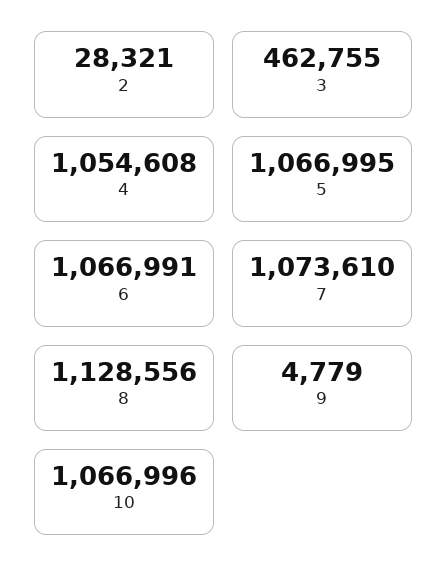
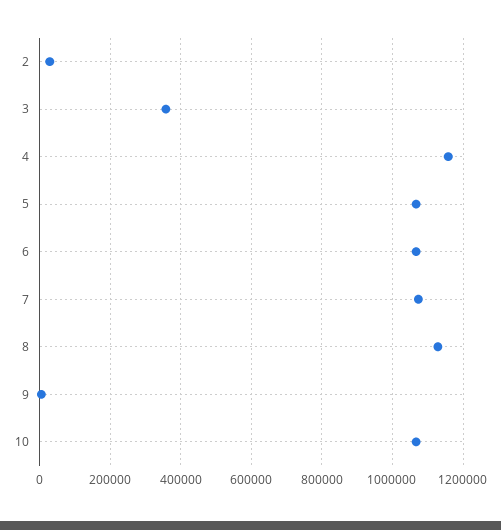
  {
    "2": 28321,
-   "3": 462755,
+   "3": 360000,
-   "4": 1054608,
+   "4": 1160000,
    "5": 1066995,
    "6": 1066991,
    "7": 1073610,
    "8": 1128556,
    "9": 4779,
    "10": 1066996
  }

